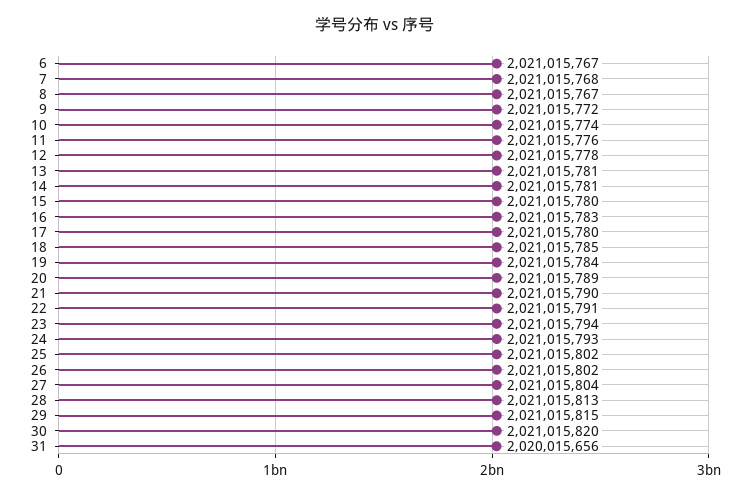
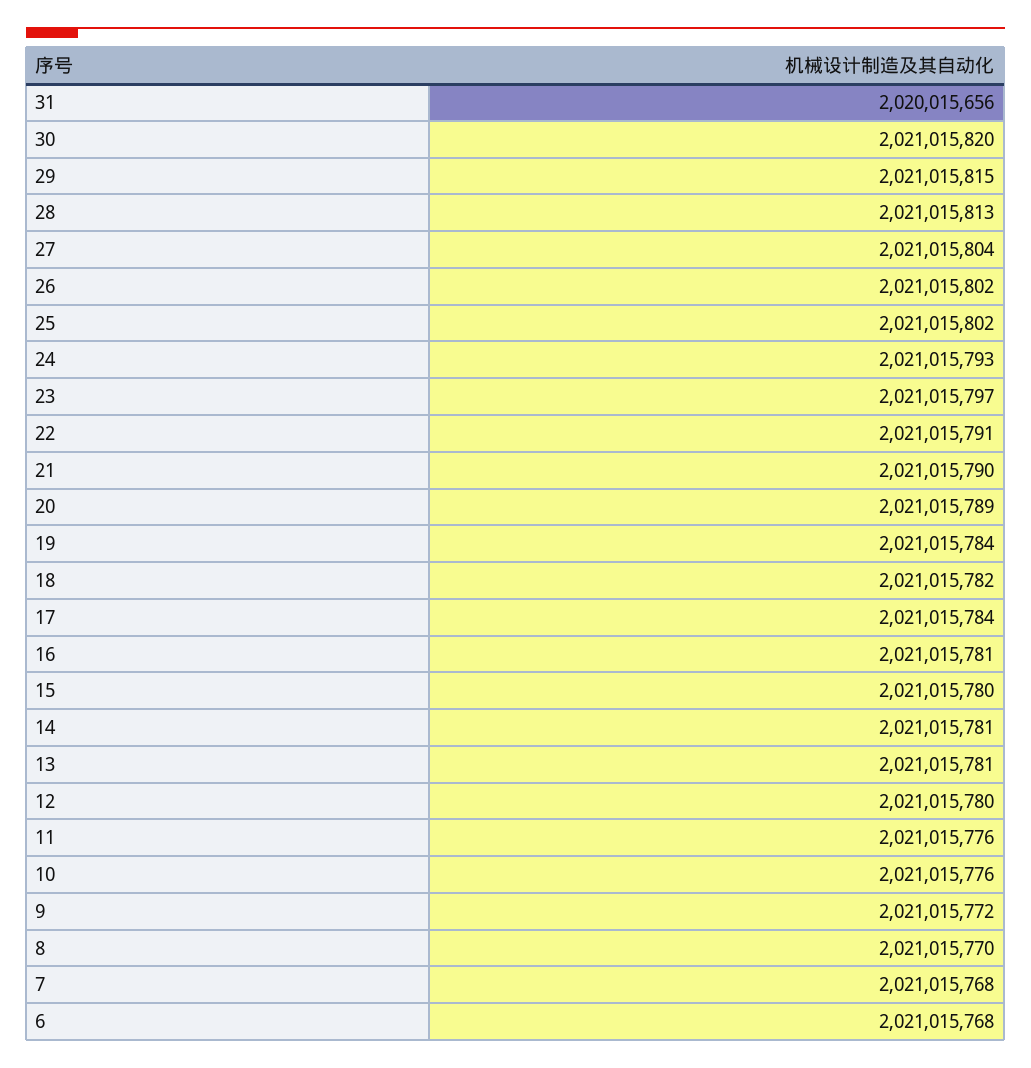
  {
-   "6": 2021015767,
+   "6": 2021015768,
    "7": 2021015768,
-   "8": 2021015767,
+   "8": 2021015770,
    "9": 2021015772,
-   "10": 2021015774,
+   "10": 2021015776,
    "11": 2021015776,
-   "12": 2021015778,
+   "12": 2021015780,
    "13": 2021015781,
    "14": 2021015781,
    "15": 2021015780,
-   "16": 2021015783,
+   "16": 2021015781,
-   "17": 2021015780,
+   "17": 2021015784,
-   "18": 2021015785,
+   "18": 2021015782,
    "19": 2021015784,
    "20": 2021015789,
    "21": 2021015790,
    "22": 2021015791,
-   "23": 2021015794,
+   "23": 2021015797,
    "24": 2021015793,
    "25": 2021015802,
    "26": 2021015802,
    "27": 2021015804,
    "28": 2021015813,
    "29": 2021015815,
    "30": 2021015820,
    "31": 2020015656
  }

